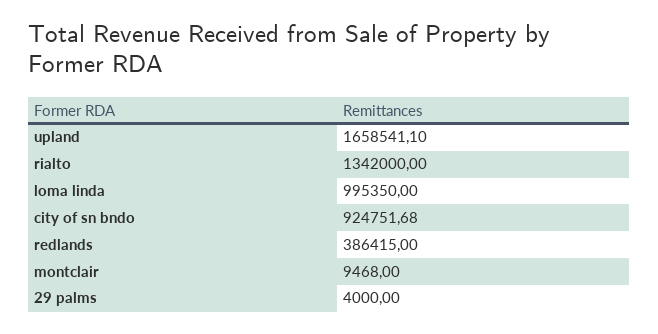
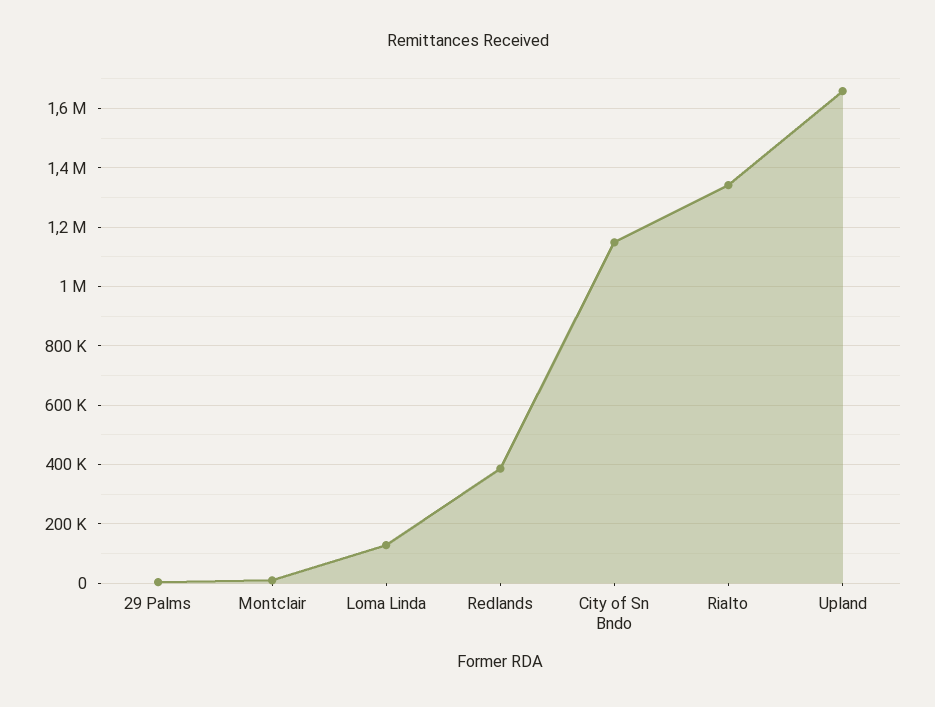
  {
    "upland": 1658541.1,
    "rialto": 1342000,
-   "loma linda": 995350,
+   "loma linda": 125000,
-   "city of sn bndo": 924751.68,
+   "city of sn bndo": 1150000,
    "redlands": 386415,
    "montclair": 9468,
    "29 palms": 4000
  }

